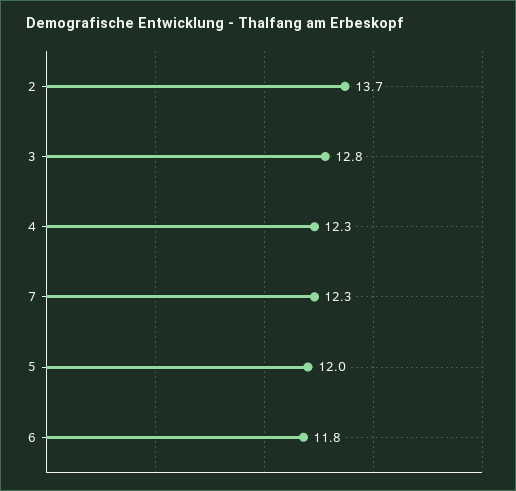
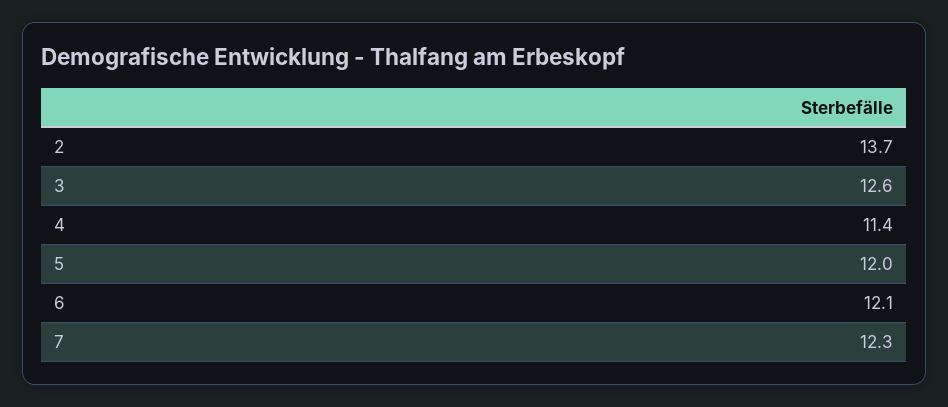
  {
    "2": 13.7,
-   "3": 12.8,
+   "3": 12.6,
-   "4": 12.3,
+   "4": 11.4,
    "7": 12.3,
    "5": 12,
-   "6": 11.8
+   "6": 12.1
  }

